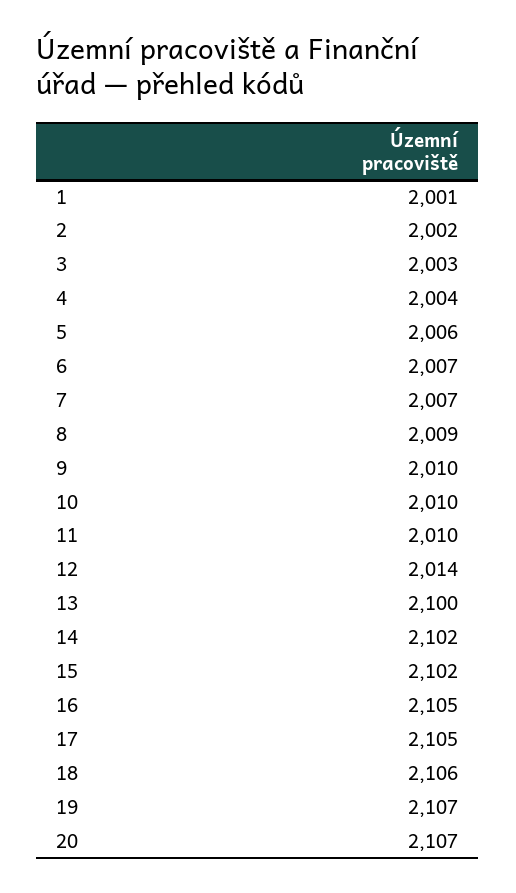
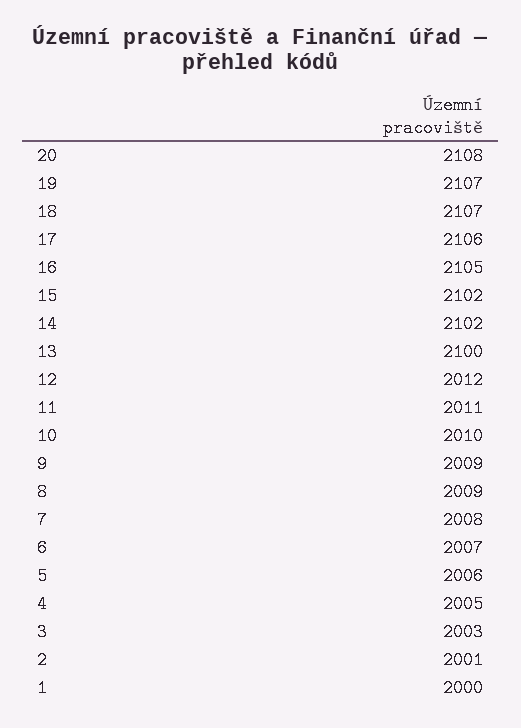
  {
-   "1": 2001,
+   "1": 2000,
-   "2": 2002,
+   "2": 2001,
    "3": 2003,
-   "4": 2004,
+   "4": 2005,
    "5": 2006,
    "6": 2007,
-   "7": 2007,
+   "7": 2008,
    "8": 2009,
-   "9": 2010,
+   "9": 2009,
    "10": 2010,
-   "11": 2010,
+   "11": 2011,
-   "12": 2014,
+   "12": 2012,
    "13": 2100,
    "14": 2102,
    "15": 2102,
    "16": 2105,
-   "17": 2105,
+   "17": 2106,
-   "18": 2106,
+   "18": 2107,
    "19": 2107,
-   "20": 2107
+   "20": 2108
  }

